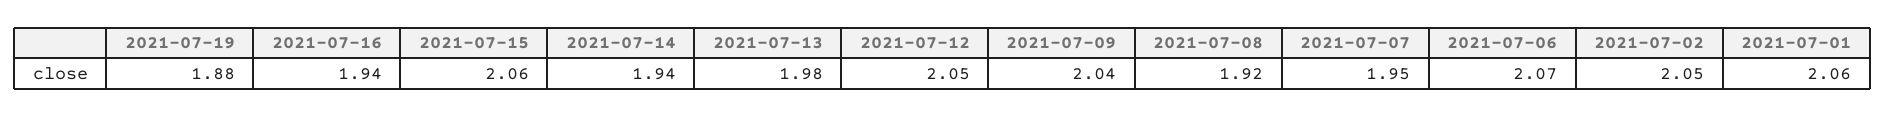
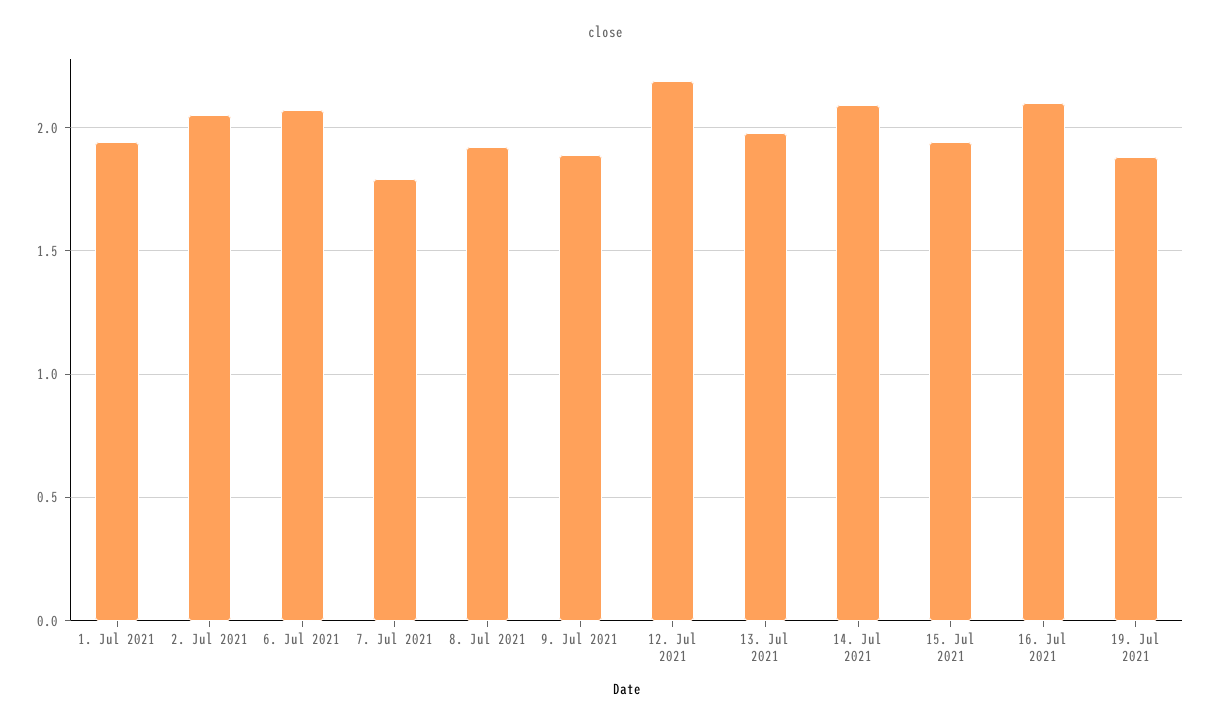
  {
    "2021-07-19": 1.88,
-   "2021-07-16": 1.94,
+   "2021-07-16": 2.1,
-   "2021-07-15": 2.06,
+   "2021-07-15": 1.95,
-   "2021-07-14": 1.94,
+   "2021-07-14": 2.1,
    "2021-07-13": 1.98,
-   "2021-07-12": 2.05,
+   "2021-07-12": 2.2,
-   "2021-07-09": 2.04,
+   "2021-07-09": 1.9,
    "2021-07-08": 1.92,
-   "2021-07-07": 1.95,
+   "2021-07-07": 1.8,
    "2021-07-06": 2.07,
    "2021-07-02": 2.05,
-   "2021-07-01": 2.06
+   "2021-07-01": 1.95
  }

